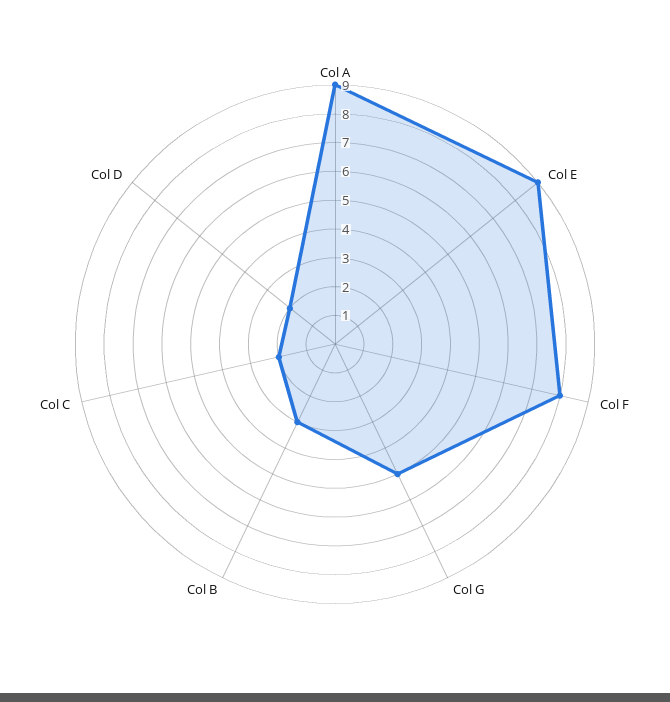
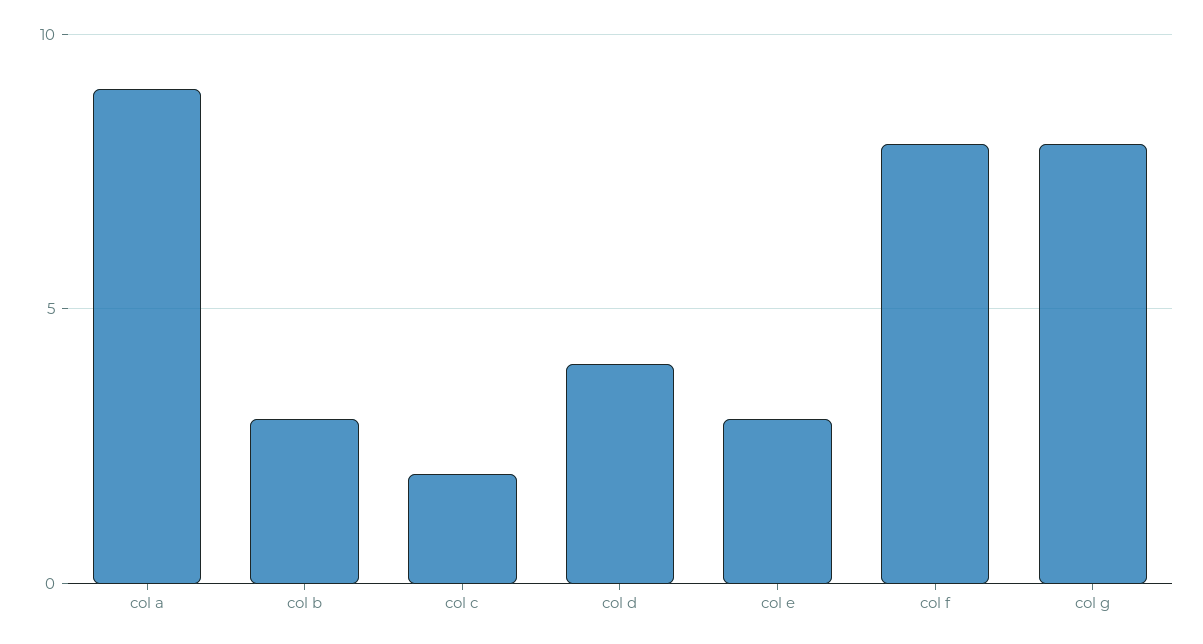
  {
    "Col A": 9,
-   "Col E": 9,
+   "Col E": 3,
    "Col F": 8,
-   "Col G": 5,
+   "Col G": 8,
    "Col B": 3,
    "Col C": 2,
-   "Col D": 2
+   "Col D": 4
  }

